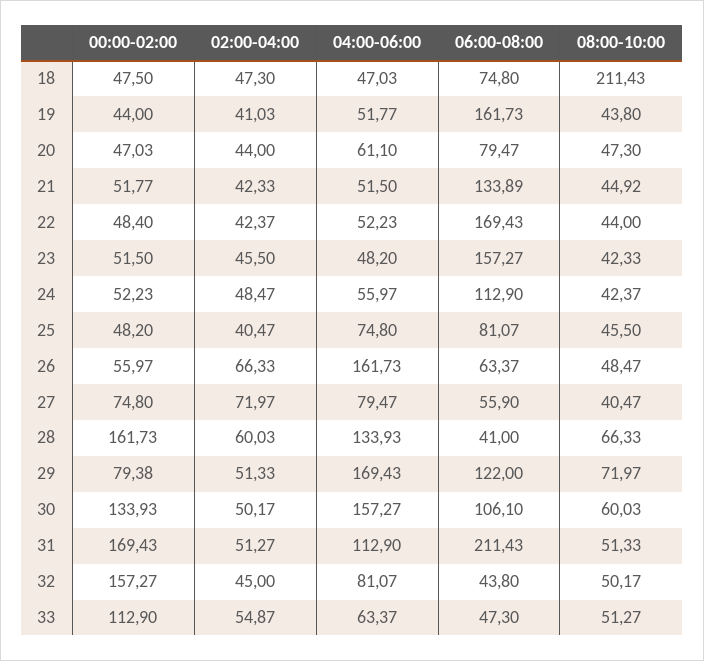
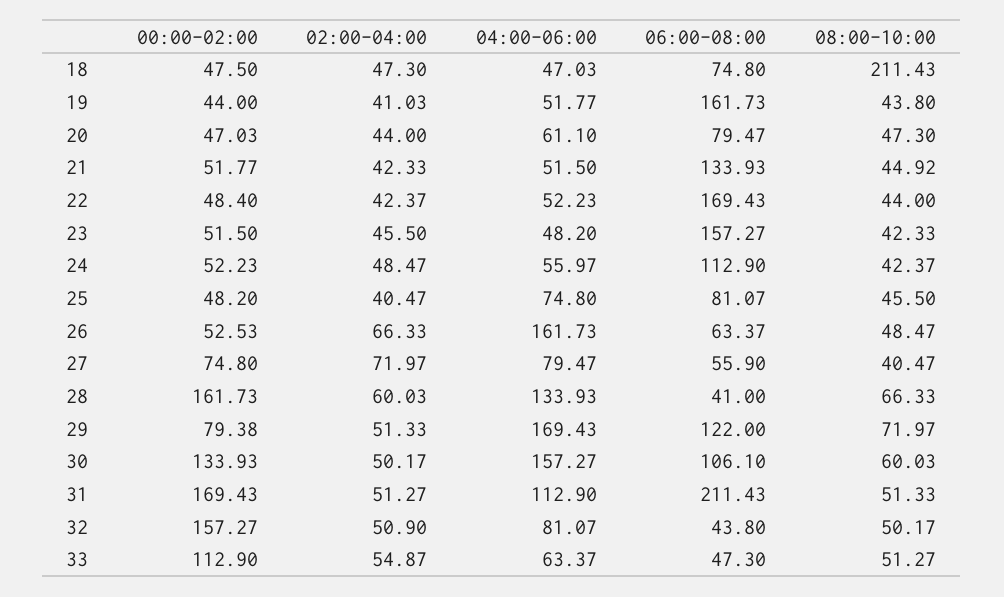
  {
    "00:00-02:00": {
      "18": 47.5,
      "19": 44,
      "20": 47.03,
      "21": 51.77,
      "22": 48.4,
      "23": 51.5,
      "24": 52.23,
      "25": 48.2,
-     "26": 55.97,
+     "26": 52.53,
      "27": 74.8,
      "28": 161.73,
      "29": 79.38,
      "30": 133.93,
      "31": 169.43,
      "32": 157.27,
      "33": 112.9
    },
    "02:00-04:00": {
      "18": 47.3,
      "19": 41.03,
      "20": 44,
      "21": 42.33,
      "22": 42.37,
      "23": 45.5,
      "24": 48.47,
      "25": 40.47,
      "26": 66.33,
      "27": 71.97,
      "28": 60.03,
      "29": 51.33,
      "30": 50.17,
      "31": 51.27,
-     "32": 45,
+     "32": 50.9,
      "33": 54.87
    },
    "04:00-06:00": {
      "18": 47.03,
      "19": 51.77,
      "20": 61.1,
      "21": 51.5,
      "22": 52.23,
      "23": 48.2,
      "24": 55.97,
      "25": 74.8,
      "26": 161.73,
      "27": 79.47,
      "28": 133.93,
      "29": 169.43,
      "30": 157.27,
      "31": 112.9,
      "32": 81.07,
      "33": 63.37
    },
    "06:00-08:00": {
      "18": 74.8,
      "19": 161.73,
      "20": 79.47,
-     "21": 133.89,
+     "21": 133.93,
      "22": 169.43,
      "23": 157.27,
      "24": 112.9,
      "25": 81.07,
      "26": 63.37,
      "27": 55.9,
      "28": 41,
      "29": 122,
      "30": 106.1,
      "31": 211.43,
      "32": 43.8,
      "33": 47.3
    },
    "08:00-10:00": {
      "18": 211.43,
      "19": 43.8,
      "20": 47.3,
      "21": 44.92,
      "22": 44,
      "23": 42.33,
      "24": 42.37,
      "25": 45.5,
      "26": 48.47,
      "27": 40.47,
      "28": 66.33,
      "29": 71.97,
      "30": 60.03,
      "31": 51.33,
      "32": 50.17,
      "33": 51.27
    }
  }

